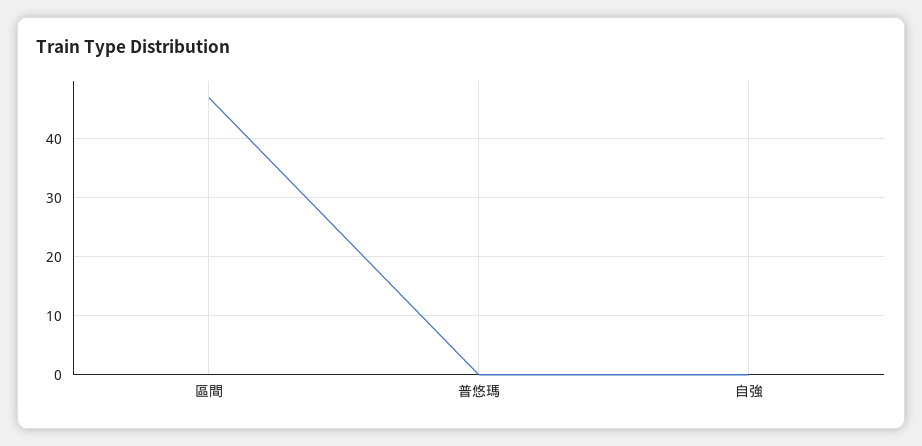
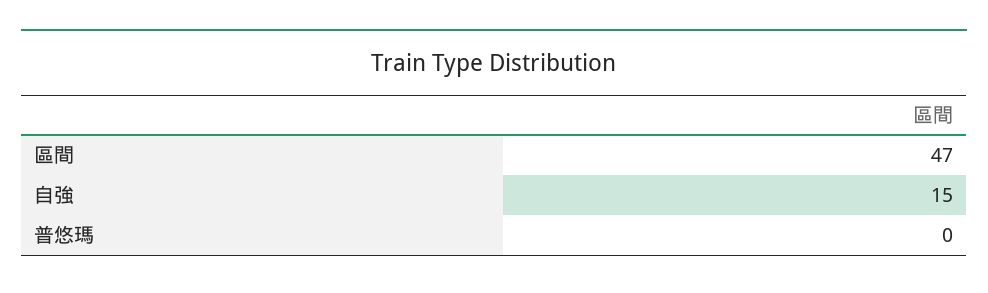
  {
    "區間": 47,
    "普悠瑪": 0,
-   "自強": 0
+   "自強": 15
  }

